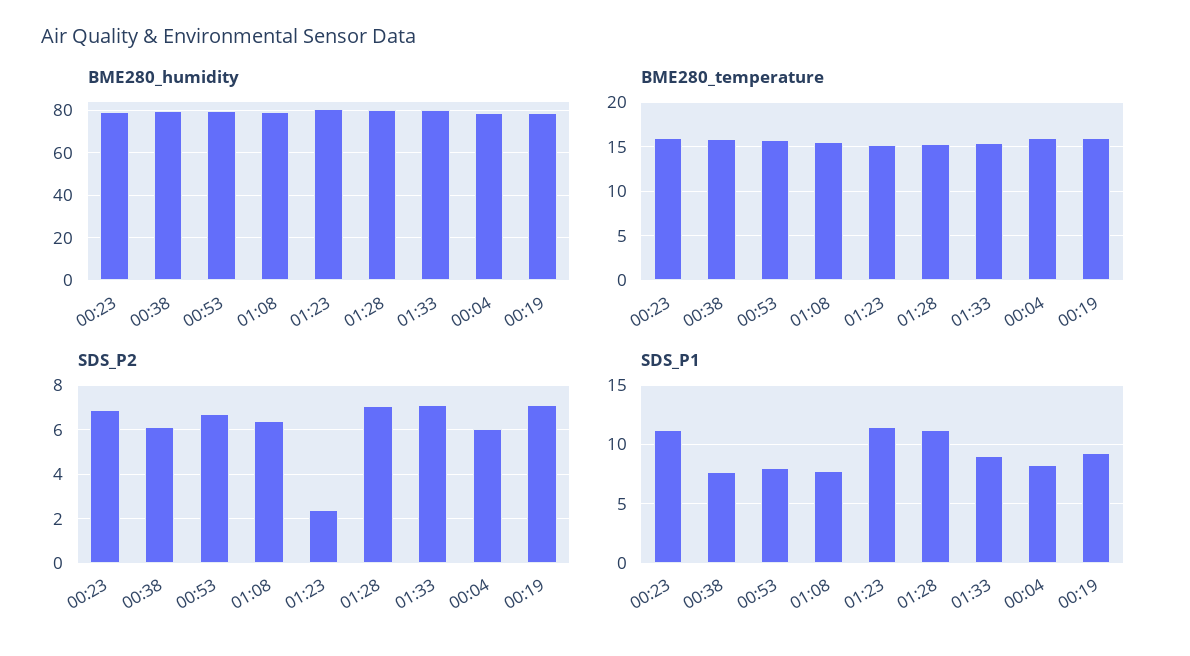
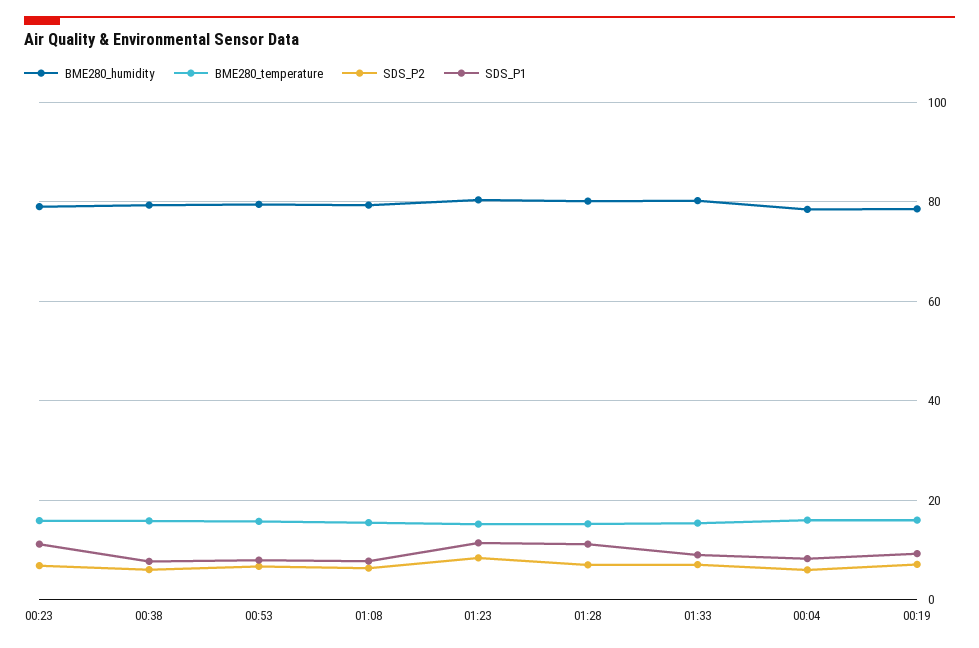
  {
    "BME280_humidity": {
      "00:23": 80,
      "00:38": 80,
      "00:53": 80,
      "01:08": 80,
      "01:23": 80,
      "01:28": 80,
      "01:33": 80,
      "00:04": 78,
      "00:19": 78
    },
    "BME280_temperature": {
      "00:23": 16,
      "00:38": 16,
      "00:53": 16,
      "01:08": 16,
      "01:23": 15,
      "01:28": 15,
      "01:33": 15,
      "00:04": 16,
      "00:19": 16
    },
    "SDS_P2": {
      "00:23": 7,
      "00:38": 6,
      "00:53": 6.5,
      "01:08": 6.5,
-     "01:23": 2.5,
+     "01:23": 8,
      "01:28": 7,
      "01:33": 7,
      "00:04": 6,
      "00:19": 7
    },
    "SDS_P1": {
      "00:23": 11,
      "00:38": 8,
      "00:53": 8,
      "01:08": 8,
      "01:23": 11,
      "01:28": 11,
      "01:33": 9,
      "00:04": 8,
      "00:19": 9
    }
  }

